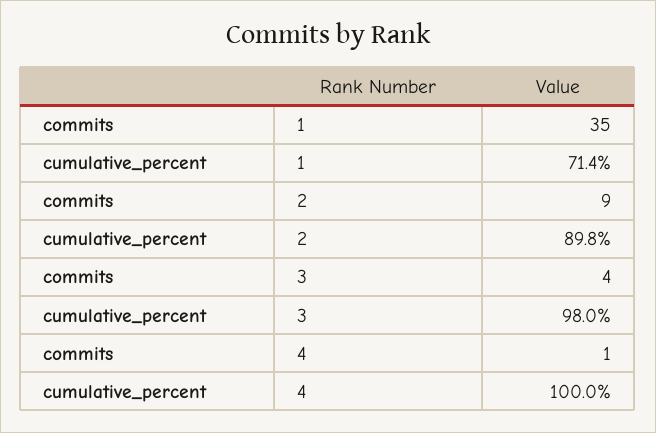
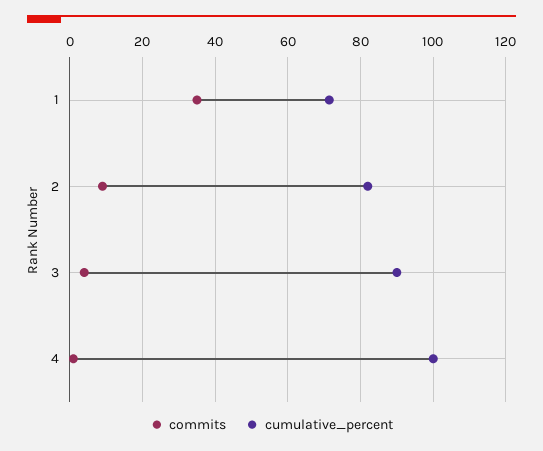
  {
    "commits": {
      "1": 35,
      "2": 9,
      "3": 4,
      "4": 1
    },
    "cumulative_percent": {
      "1": 71.4,
-     "2": 89.8,
+     "2": 82,
-     "3": 98,
+     "3": 90,
      "4": 100
    }
  }

